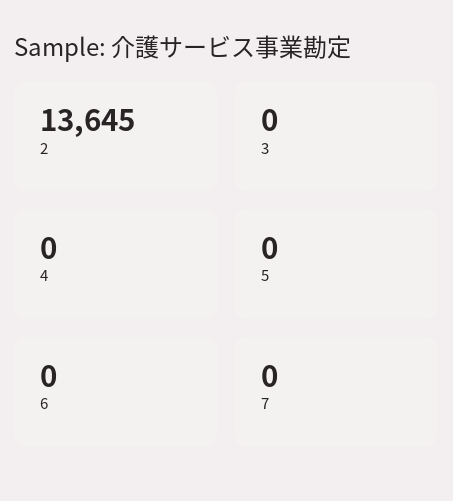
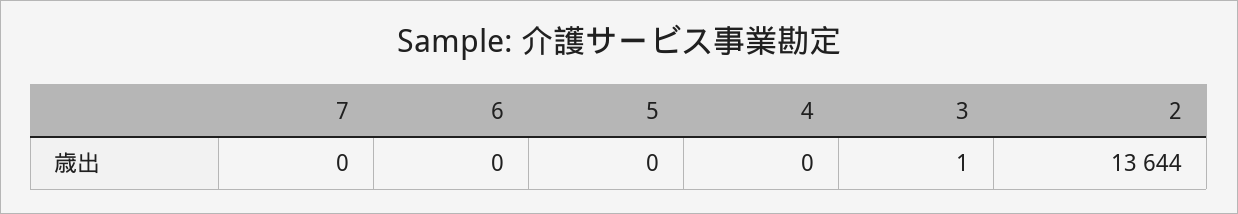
  {
-   "2": 13645,
+   "2": 13644,
-   "3": 0,
+   "3": 1,
    "4": 0,
    "5": 0,
    "6": 0,
    "7": 0
  }

